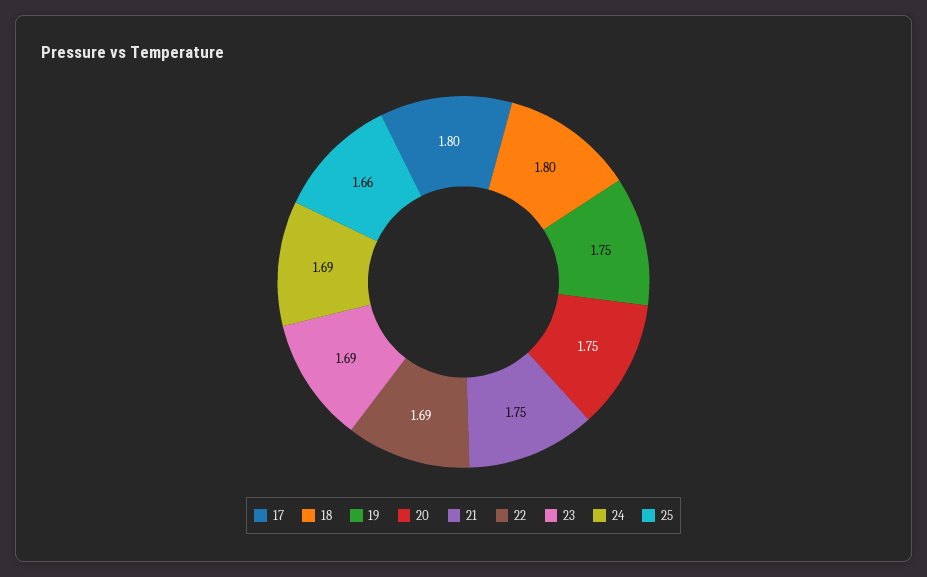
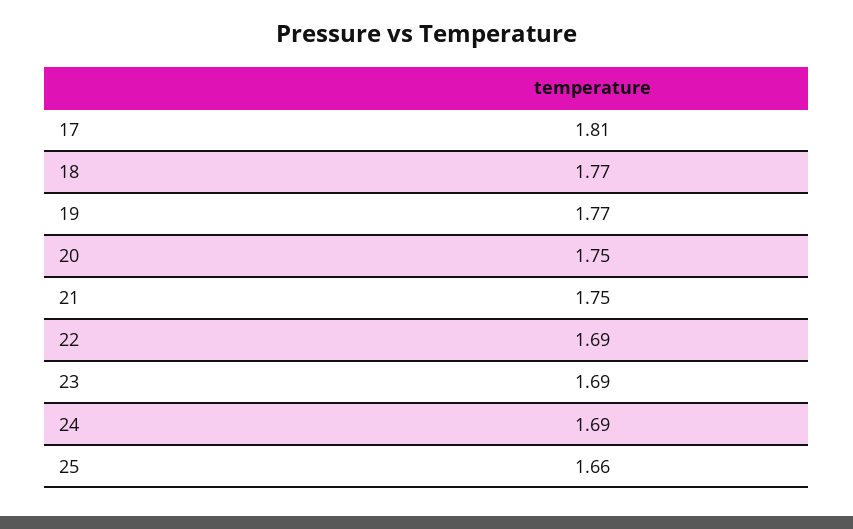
  {
-   "17": 1.8,
+   "17": 1.81,
-   "18": 1.8,
+   "18": 1.77,
-   "19": 1.75,
+   "19": 1.77,
    "20": 1.75,
    "21": 1.75,
    "22": 1.69,
    "23": 1.69,
    "24": 1.69,
    "25": 1.66
  }

